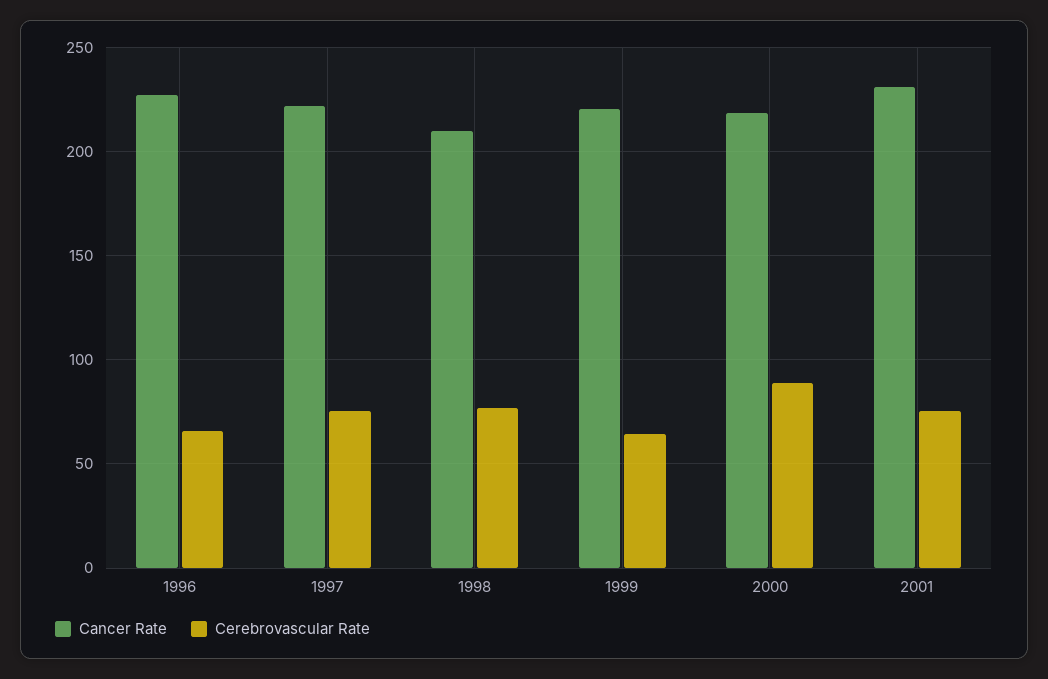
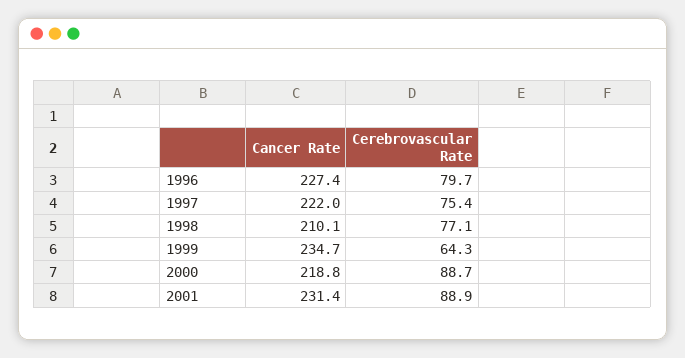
  {
    "Cancer Rate": {
      "1996": 227.4,
      "1997": 222,
      "1998": 210.1,
-     "1999": 220,
+     "1999": 234.7,
      "2000": 218.8,
      "2001": 231.4
    },
    "Cerebrovascular Rate": {
-     "1996": 65,
+     "1996": 79.7,
      "1997": 75.4,
      "1998": 77.1,
      "1999": 64.3,
      "2000": 88.7,
-     "2001": 75
+     "2001": 88.9
    }
  }

